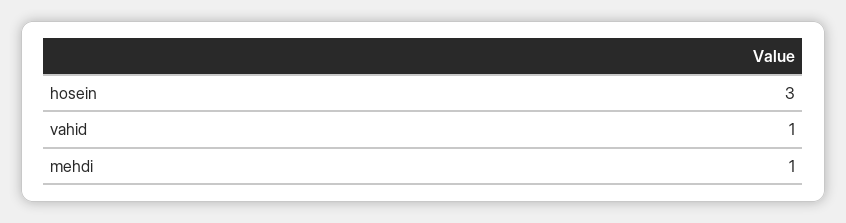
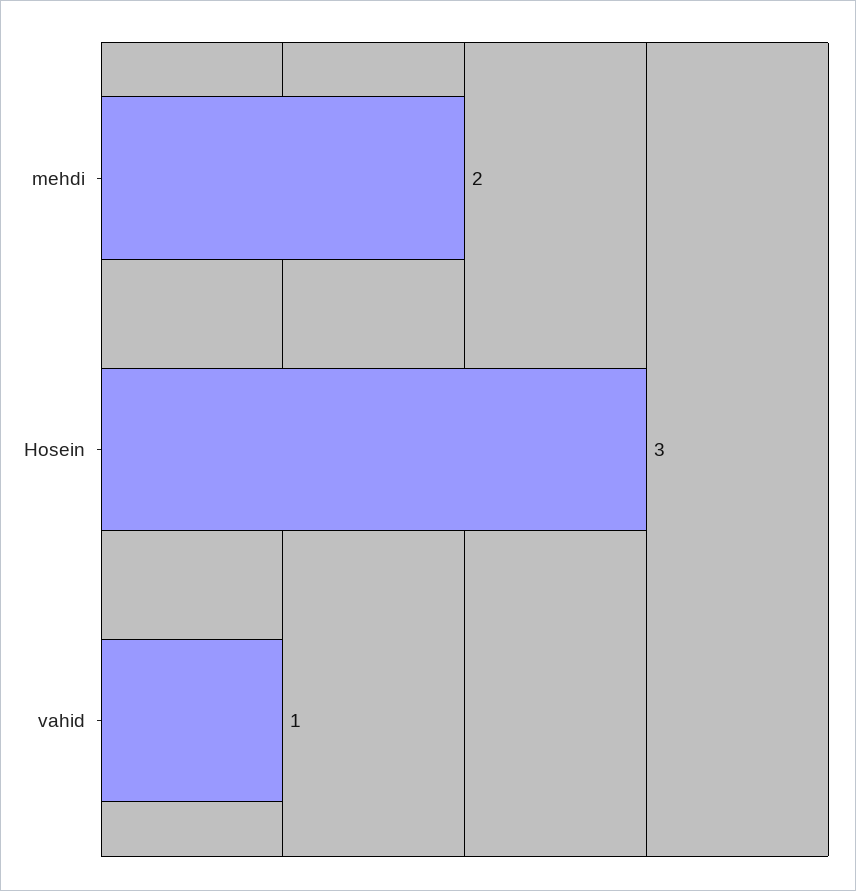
  {
    "hosein": 3,
    "vahid": 1,
-   "mehdi": 1
+   "mehdi": 2
  }

